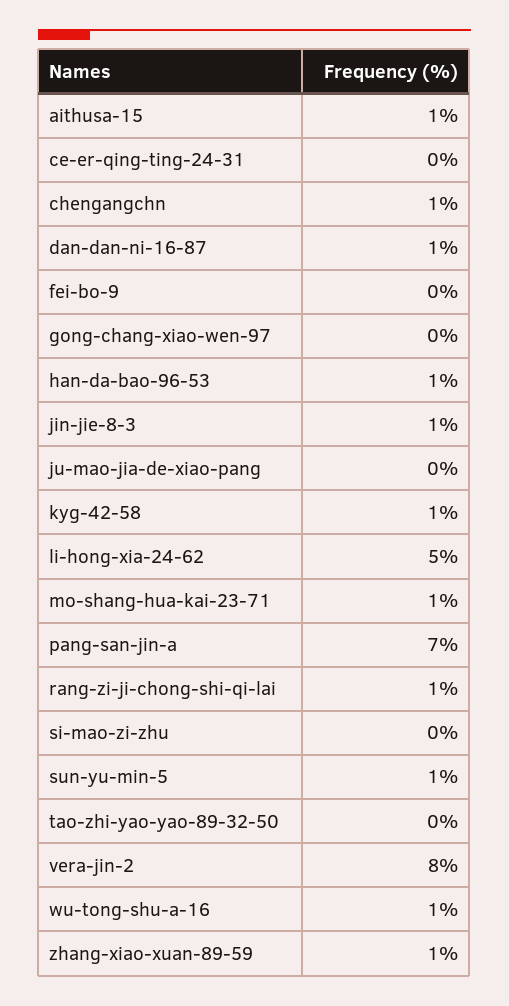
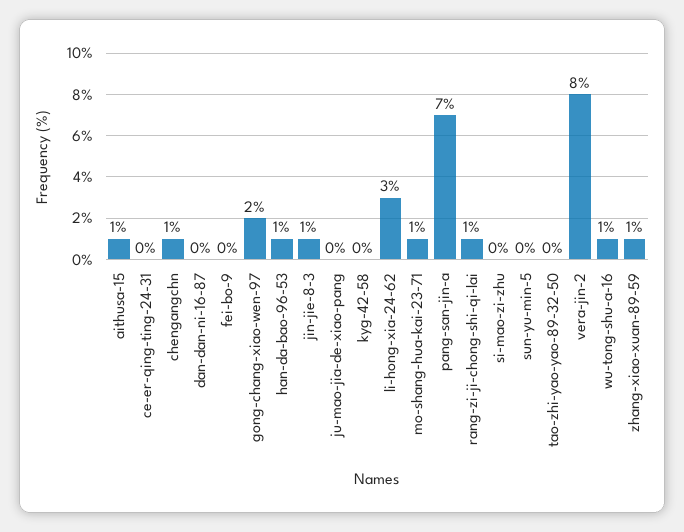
  {
    "aithusa-15": 1,
    "ce-er-qing-ting-24-31": 0,
    "chengangchn": 1,
-   "dan-dan-ni-16-87": 1,
+   "dan-dan-ni-16-87": 0,
    "fei-bo-9": 0,
-   "gong-chang-xiao-wen-97": 0,
+   "gong-chang-xiao-wen-97": 2,
    "han-da-bao-96-53": 1,
    "jin-jie-8-3": 1,
    "ju-mao-jia-de-xiao-pang": 0,
-   "kyg-42-58": 1,
+   "kyg-42-58": 0,
-   "li-hong-xia-24-62": 5,
+   "li-hong-xia-24-62": 3,
    "mo-shang-hua-kai-23-71": 1,
    "pang-san-jin-a": 7,
    "rang-zi-ji-chong-shi-qi-lai": 1,
    "si-mao-zi-zhu": 0,
-   "sun-yu-min-5": 1,
+   "sun-yu-min-5": 0,
    "tao-zhi-yao-yao-89-32-50": 0,
    "vera-jin-2": 8,
    "wu-tong-shu-a-16": 1,
    "zhang-xiao-xuan-89-59": 1
  }

